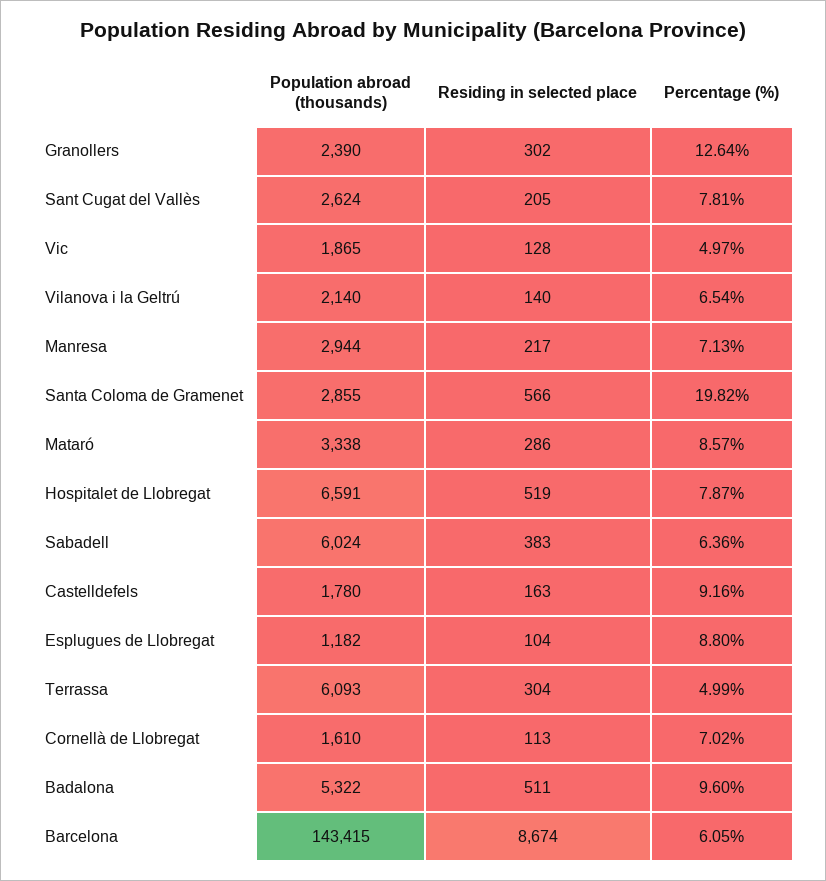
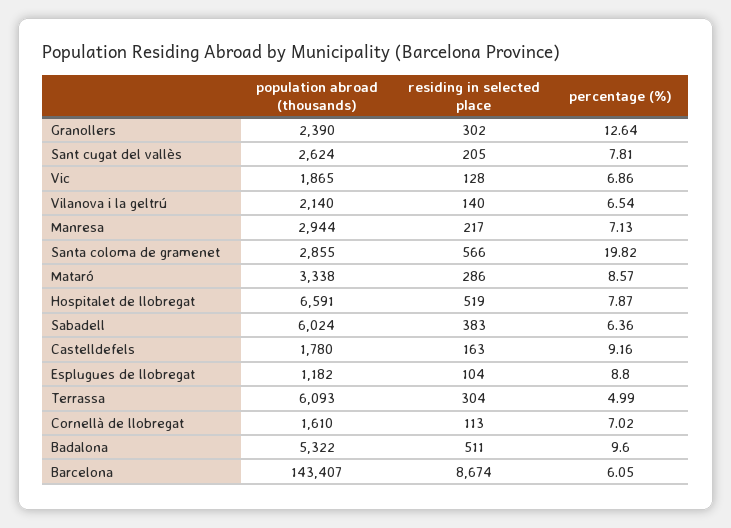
  {
    "Population abroad (thousands)": {
      "Granollers": 2390,
      "Sant Cugat del Vallès": 2624,
      "Vic": 1865,
      "Vilanova i la Geltrú": 2140,
      "Manresa": 2944,
      "Santa Coloma de Gramenet": 2855,
      "Mataró": 3338,
      "Hospitalet de Llobregat": 6591,
      "Sabadell": 6024,
      "Castelldefels": 1780,
      "Esplugues de Llobregat": 1182,
      "Terrassa": 6093,
      "Cornellà de Llobregat": 1610,
      "Badalona": 5322,
-     "Barcelona": 143415
+     "Barcelona": 143407
    },
    "Residing in selected place": {
      "Granollers": 302,
      "Sant Cugat del Vallès": 205,
      "Vic": 128,
      "Vilanova i la Geltrú": 140,
      "Manresa": 217,
      "Santa Coloma de Gramenet": 566,
      "Mataró": 286,
      "Hospitalet de Llobregat": 519,
      "Sabadell": 383,
      "Castelldefels": 163,
      "Esplugues de Llobregat": 104,
      "Terrassa": 304,
      "Cornellà de Llobregat": 113,
      "Badalona": 511,
      "Barcelona": 8674
    },
    "Percentage (%)": {
      "Granollers": 12.64,
      "Sant Cugat del Vallès": 7.81,
-     "Vic": 4.97,
+     "Vic": 6.86,
      "Vilanova i la Geltrú": 6.54,
      "Manresa": 7.13,
      "Santa Coloma de Gramenet": 19.82,
      "Mataró": 8.57,
      "Hospitalet de Llobregat": 7.87,
      "Sabadell": 6.36,
      "Castelldefels": 9.16,
      "Esplugues de Llobregat": 8.8,
      "Terrassa": 4.99,
      "Cornellà de Llobregat": 7.02,
      "Badalona": 9.6,
      "Barcelona": 6.05
    }
  }

